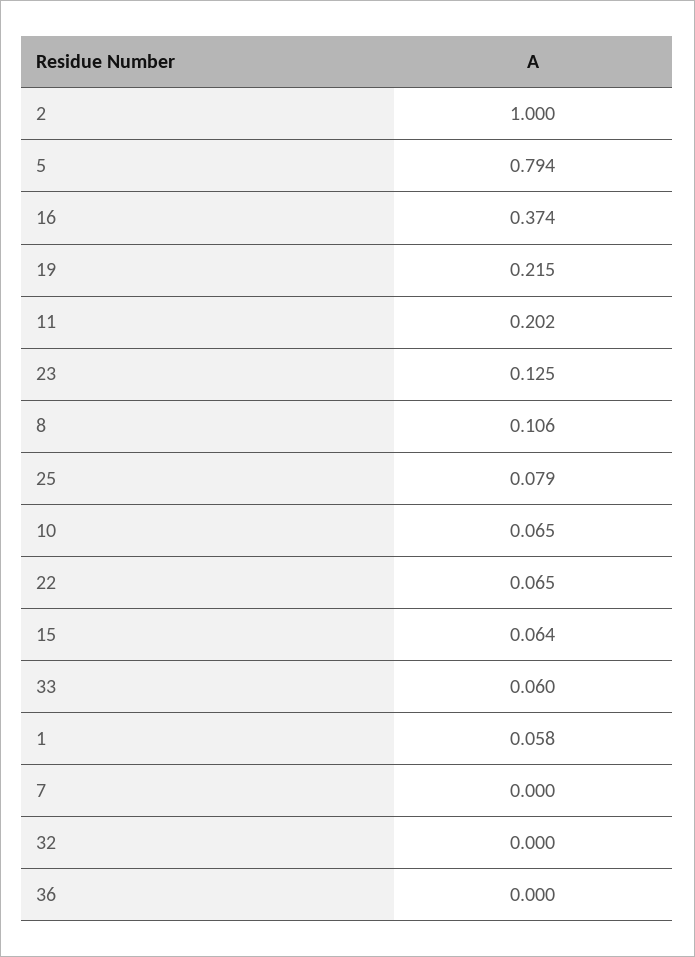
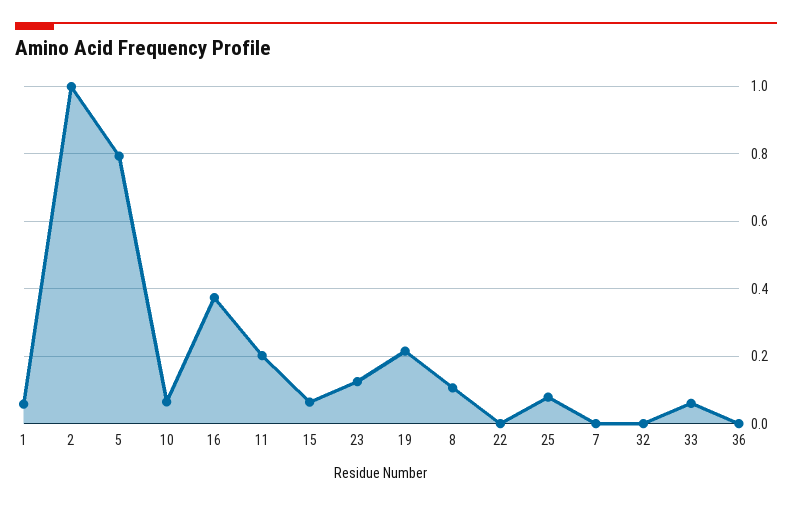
  {
    "2": 1,
    "5": 0.794,
    "16": 0.374,
    "19": 0.215,
    "11": 0.202,
    "23": 0.125,
    "8": 0.106,
    "25": 0.079,
    "10": 0.065,
-   "22": 0.065,
+   "22": 0,
    "15": 0.064,
    "33": 0.06,
    "1": 0.058,
    "7": 0,
    "32": 0,
    "36": 0
  }

